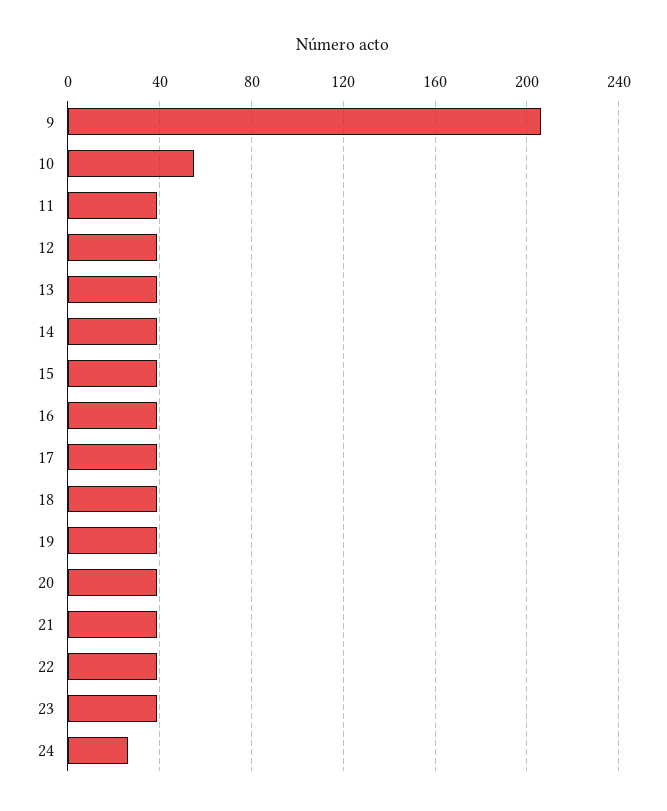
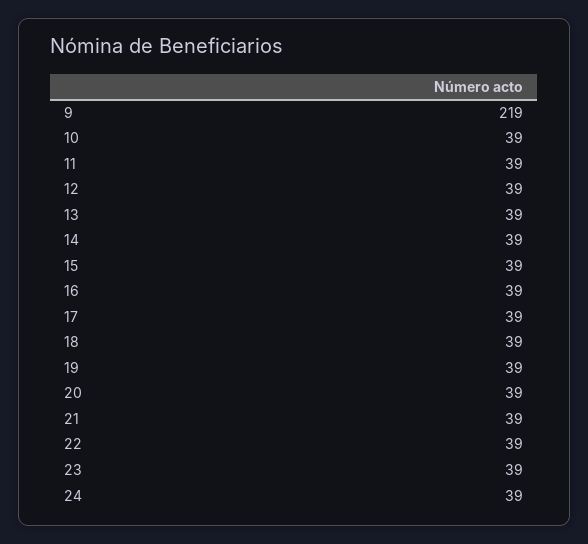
  {
-   "9": 205,
+   "9": 219,
-   "10": 55,
+   "10": 39,
    "11": 39,
    "12": 39,
    "13": 39,
    "14": 39,
    "15": 39,
    "16": 39,
    "17": 39,
    "18": 39,
    "19": 39,
    "20": 39,
    "21": 39,
    "22": 39,
    "23": 39,
-   "24": 25
+   "24": 39
  }

